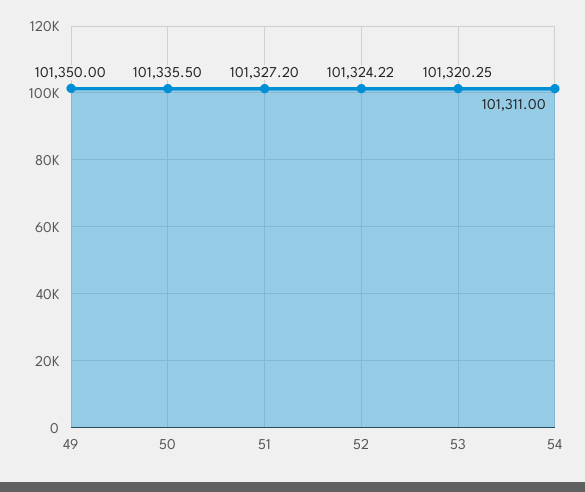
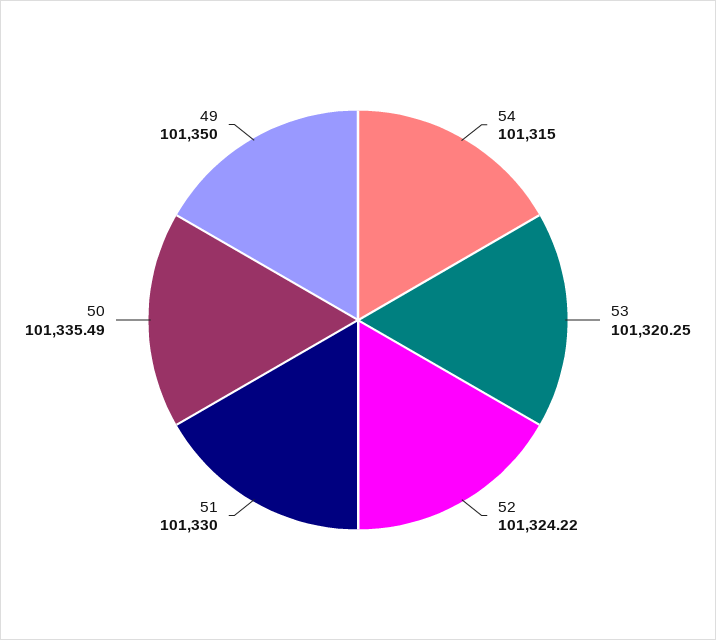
  {
    "49": 101350,
-   "50": 101335.5,
+   "50": 101335.49,
-   "51": 101327.2,
+   "51": 101330,
    "52": 101324.22,
    "53": 101320.25,
-   "54": 101311
+   "54": 101315
  }

